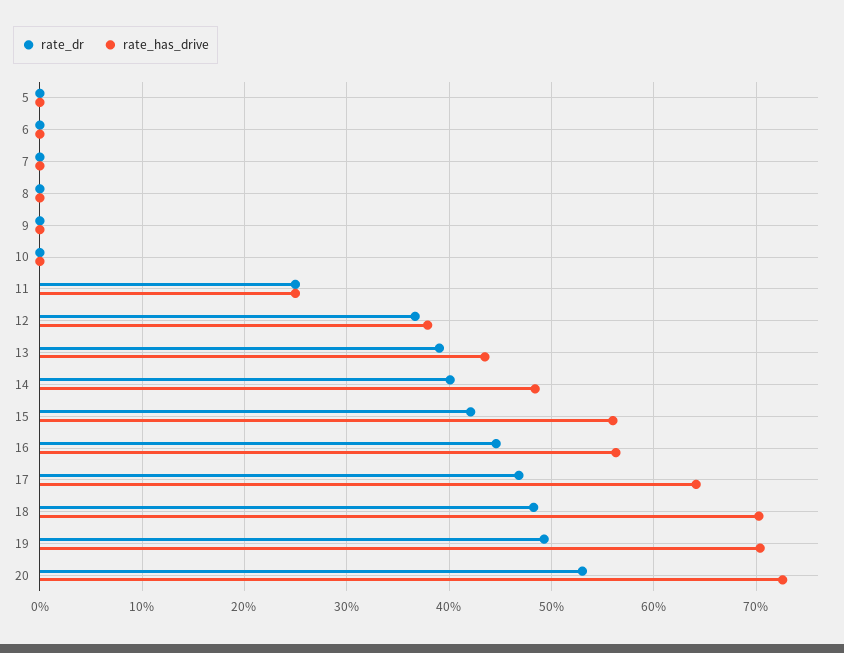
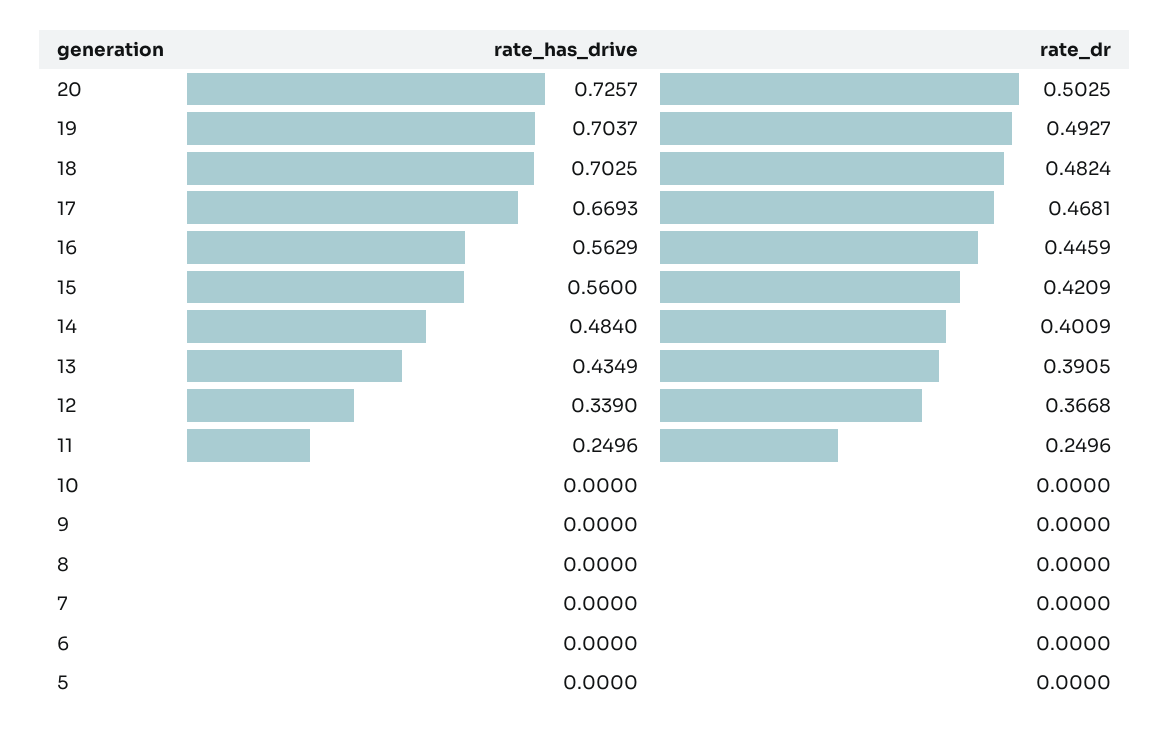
  {
    "rate_dr": {
      "5": 0,
      "6": 0,
      "7": 0,
      "8": 0,
      "9": 0,
      "10": 0,
      "11": 0.2496,
      "12": 0.3668,
      "13": 0.3905,
      "14": 0.4009,
      "15": 0.4209,
      "16": 0.4459,
      "17": 0.4681,
      "18": 0.4824,
      "19": 0.4927,
-     "20": 0.53
+     "20": 0.5025
    },
    "rate_has_drive": {
      "5": 0,
      "6": 0,
      "7": 0,
      "8": 0,
      "9": 0,
      "10": 0,
      "11": 0.2496,
-     "12": 0.38,
+     "12": 0.339,
      "13": 0.4349,
      "14": 0.484,
      "15": 0.56,
      "16": 0.5629,
-     "17": 0.64,
+     "17": 0.6693,
      "18": 0.7025,
      "19": 0.7037,
      "20": 0.7257
    }
  }

